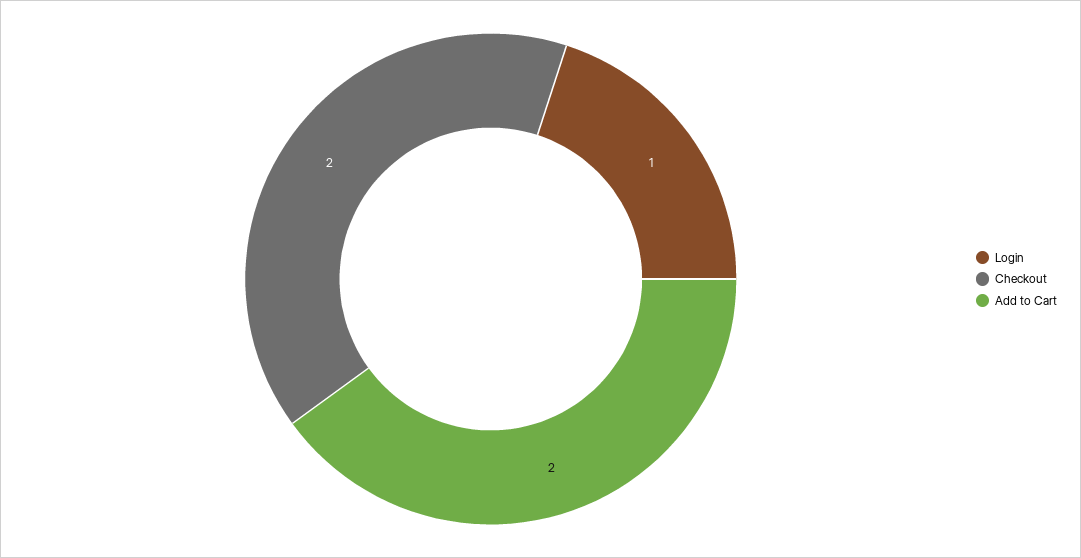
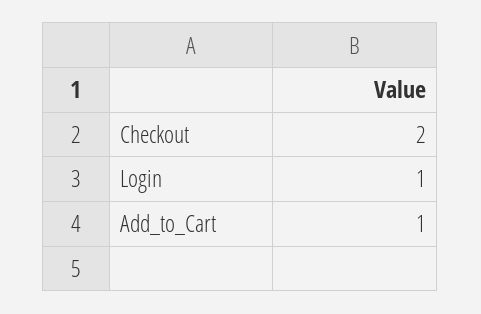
  {
    "Login": 1,
    "Checkout": 2,
-   "Add to Cart": 2
+   "Add to Cart": 1
  }

